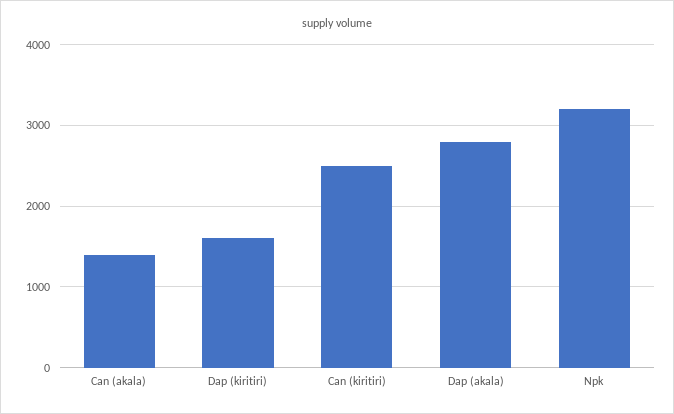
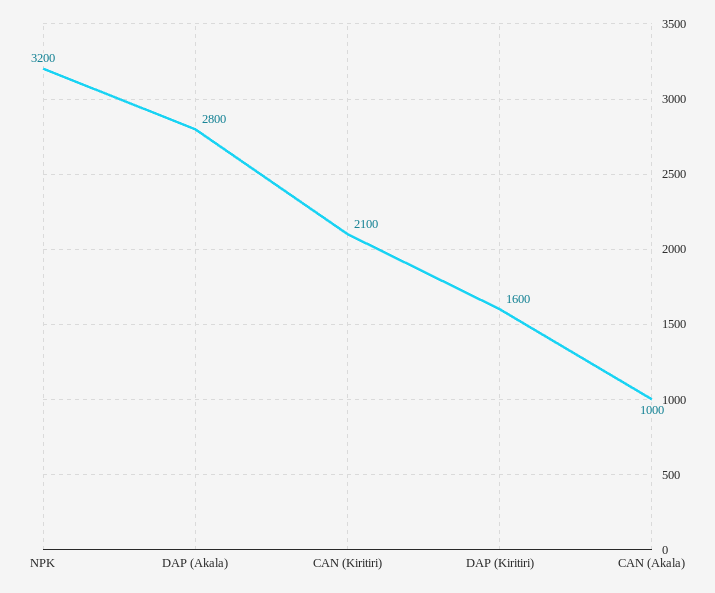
  {
-   "Can (akala)": 1400,
+   "Can (akala)": 1000,
    "Dap (kiritiri)": 1600,
-   "Can (kiritiri)": 2500,
+   "Can (kiritiri)": 2100,
    "Dap (akala)": 2800,
    "Npk": 3200
  }

